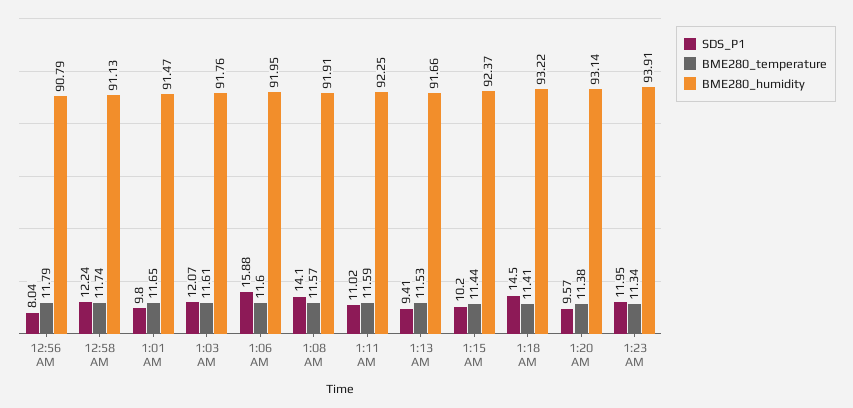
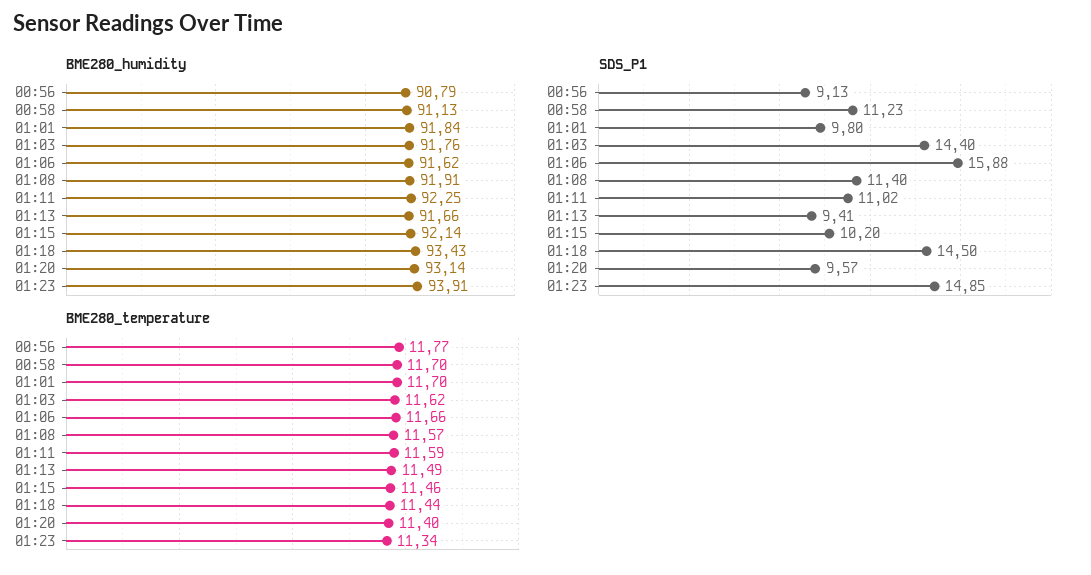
  {
    "SDS_P1": {
-     "12:56 AM": 8.04,
+     "12:56 AM": 9.13,
-     "12:58 AM": 12.24,
+     "12:58 AM": 11.23,
      "1:01 AM": 9.8,
-     "1:03 AM": 12.07,
+     "1:03 AM": 14.4,
      "1:06 AM": 15.88,
-     "1:08 AM": 14.1,
+     "1:08 AM": 11.4,
      "1:11 AM": 11.02,
      "1:13 AM": 9.41,
      "1:15 AM": 10.2,
      "1:18 AM": 14.5,
      "1:20 AM": 9.57,
-     "1:23 AM": 11.95
+     "1:23 AM": 14.85
    },
    "BME280_temperature": {
-     "12:56 AM": 11.79,
+     "12:56 AM": 11.77,
-     "12:58 AM": 11.74,
+     "12:58 AM": 11.7,
-     "1:01 AM": 11.65,
+     "1:01 AM": 11.7,
-     "1:03 AM": 11.61,
+     "1:03 AM": 11.62,
-     "1:06 AM": 11.6,
+     "1:06 AM": 11.66,
      "1:08 AM": 11.57,
      "1:11 AM": 11.59,
-     "1:13 AM": 11.53,
+     "1:13 AM": 11.49,
-     "1:15 AM": 11.44,
+     "1:15 AM": 11.46,
-     "1:18 AM": 11.41,
+     "1:18 AM": 11.44,
-     "1:20 AM": 11.38,
+     "1:20 AM": 11.4,
      "1:23 AM": 11.34
    },
    "BME280_humidity": {
      "12:56 AM": 90.79,
      "12:58 AM": 91.13,
-     "1:01 AM": 91.47,
+     "1:01 AM": 91.84,
      "1:03 AM": 91.76,
-     "1:06 AM": 91.95,
+     "1:06 AM": 91.62,
      "1:08 AM": 91.91,
      "1:11 AM": 92.25,
      "1:13 AM": 91.66,
-     "1:15 AM": 92.37,
+     "1:15 AM": 92.14,
-     "1:18 AM": 93.22,
+     "1:18 AM": 93.43,
      "1:20 AM": 93.14,
      "1:23 AM": 93.91
    }
  }

